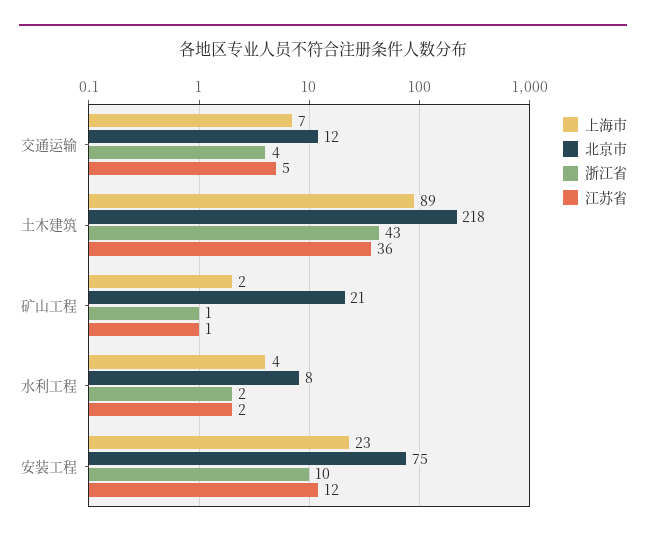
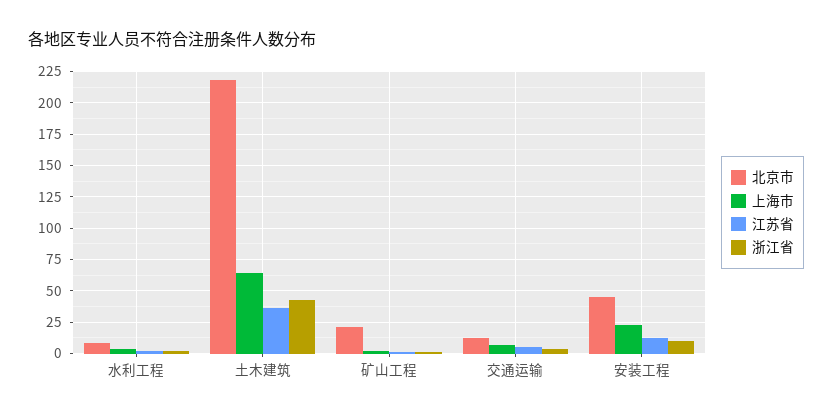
  {
    "上海市": {
      "交通运输": 7,
-     "土木建筑": 89,
+     "土木建筑": 65,
      "矿山工程": 2,
      "水利工程": 4,
      "安装工程": 23
    },
    "北京市": {
      "交通运输": 12,
      "土木建筑": 218,
      "矿山工程": 21,
      "水利工程": 8,
-     "安装工程": 75
+     "安装工程": 45
    },
    "浙江省": {
      "交通运输": 4,
      "土木建筑": 43,
      "矿山工程": 1,
      "水利工程": 2,
      "安装工程": 10
    },
    "江苏省": {
      "交通运输": 5,
      "土木建筑": 36,
      "矿山工程": 1,
      "水利工程": 2,
      "安装工程": 12
    }
  }

